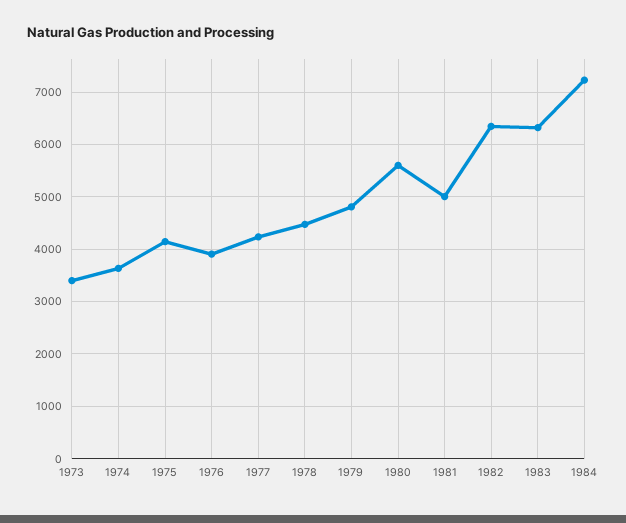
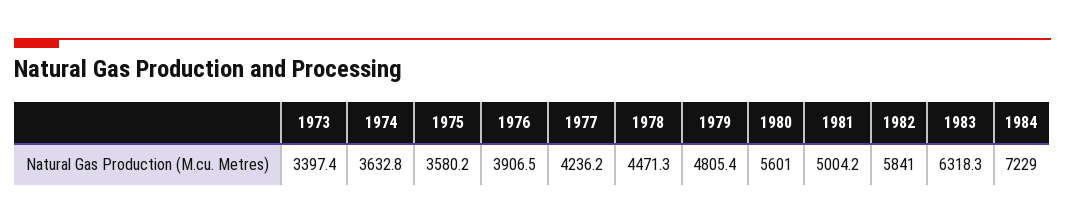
  {
    "1973": 3397.4,
    "1974": 3632.8,
-   "1975": 4200,
+   "1975": 3580.2,
    "1976": 3906.5,
    "1977": 4236.2,
    "1978": 4471.3,
    "1979": 4805.4,
    "1980": 5601,
    "1981": 5004.2,
-   "1982": 6400,
+   "1982": 5841,
    "1983": 6318.3,
    "1984": 7229
  }

